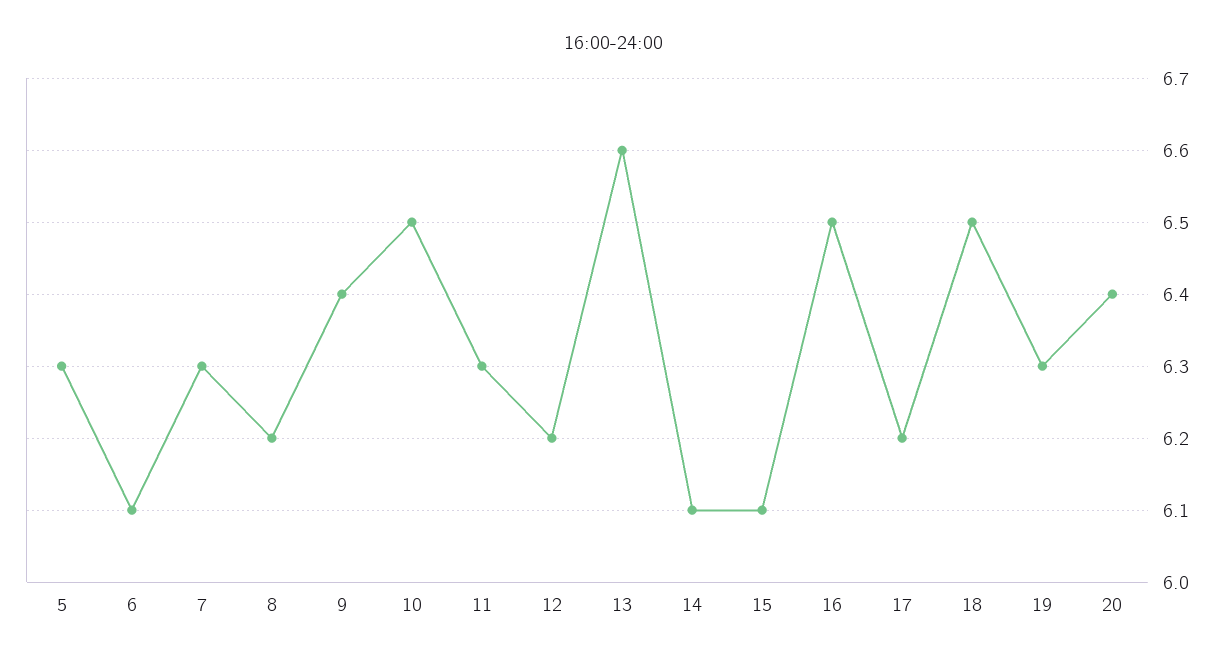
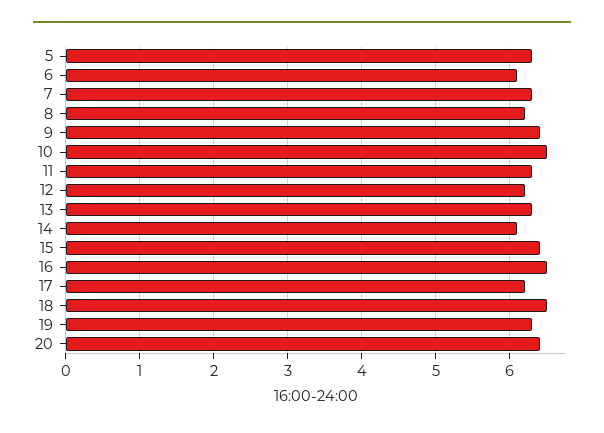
  {
    "5": 6.3,
    "6": 6.1,
    "7": 6.3,
    "8": 6.2,
    "9": 6.4,
    "10": 6.5,
    "11": 6.3,
    "12": 6.2,
-   "13": 6.6,
+   "13": 6.3,
    "14": 6.1,
-   "15": 6.1,
+   "15": 6.4,
    "16": 6.5,
    "17": 6.2,
    "18": 6.5,
    "19": 6.3,
    "20": 6.4
  }

